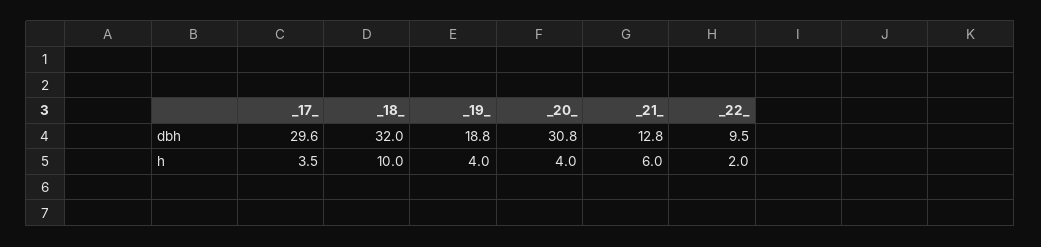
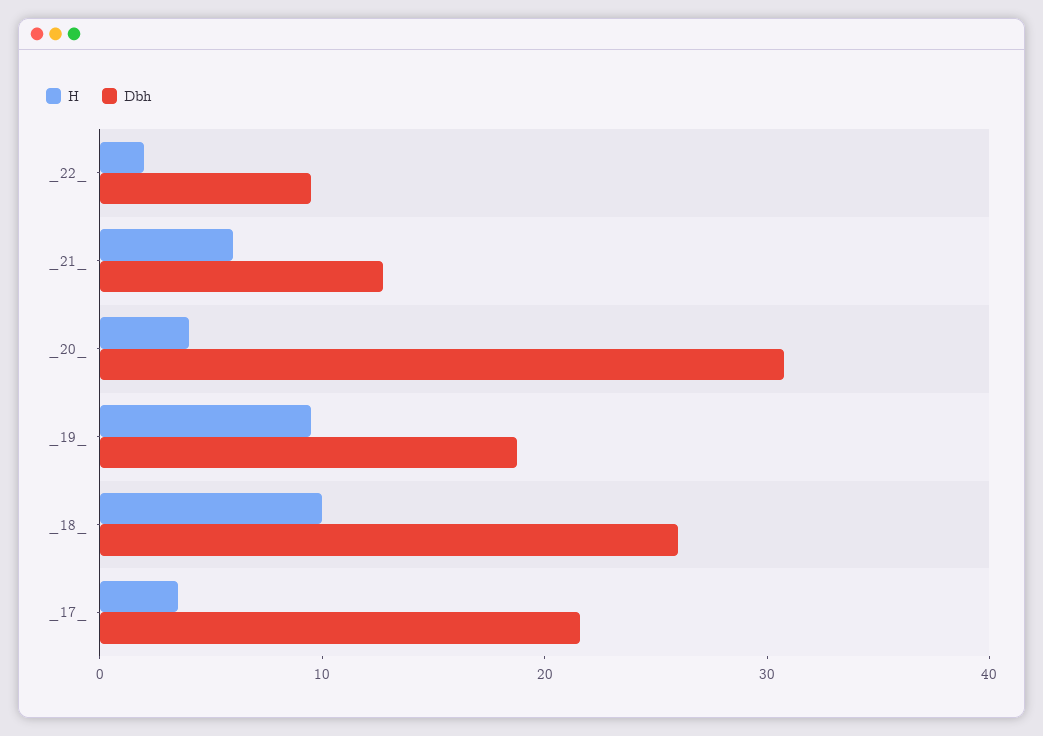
  {
    "dbh": {
-     "_17_": 29.6,
+     "_17_": 22,
-     "_18_": 32,
+     "_18_": 26,
      "_19_": 18.8,
      "_20_": 30.8,
      "_21_": 12.8,
      "_22_": 9.5
    },
    "h": {
      "_17_": 3.5,
      "_18_": 10,
-     "_19_": 4,
+     "_19_": 10,
      "_20_": 4,
      "_21_": 6,
      "_22_": 2
    }
  }

